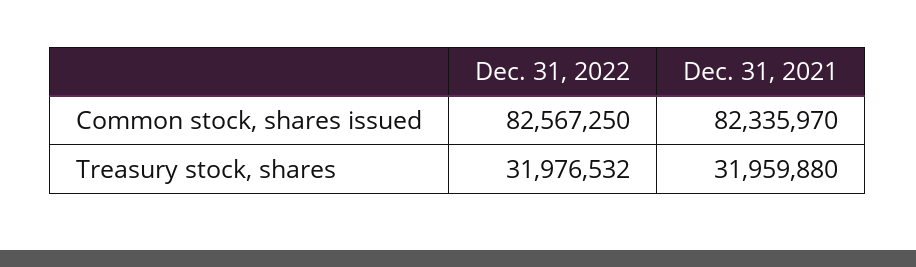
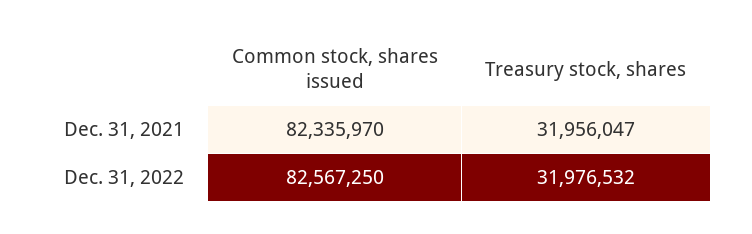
  {
    "Dec. 31, 2022": {
      "Common stock, shares issued": 82567250,
      "Treasury stock, shares": 31976532
    },
    "Dec. 31, 2021": {
      "Common stock, shares issued": 82335970,
-     "Treasury stock, shares": 31959880
+     "Treasury stock, shares": 31956047
    }
  }

